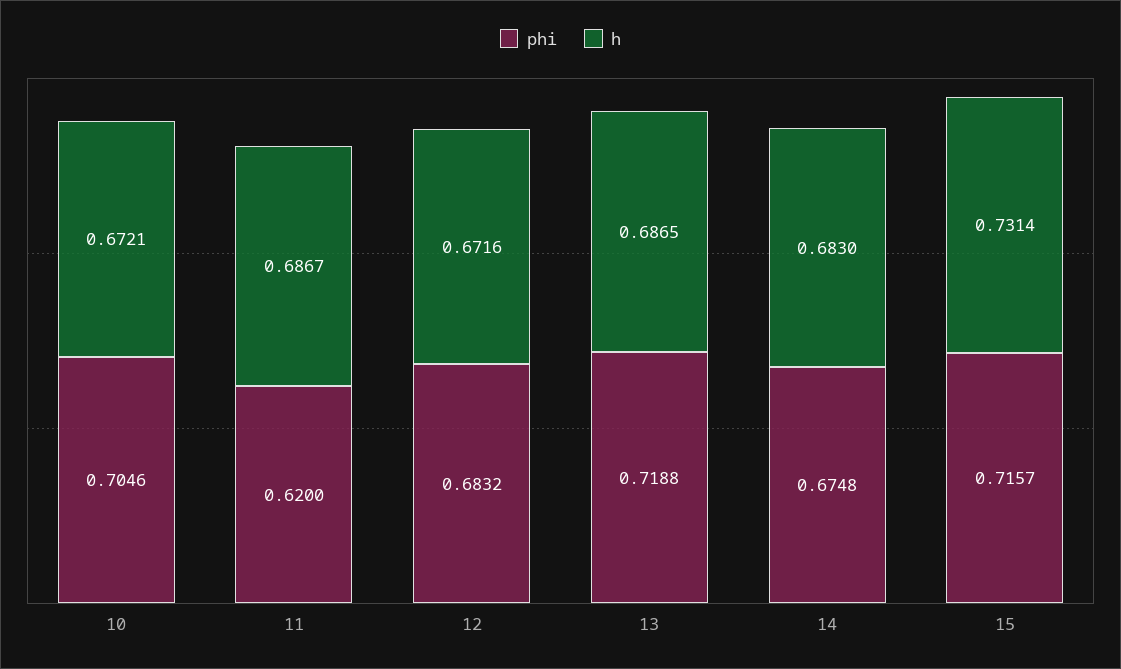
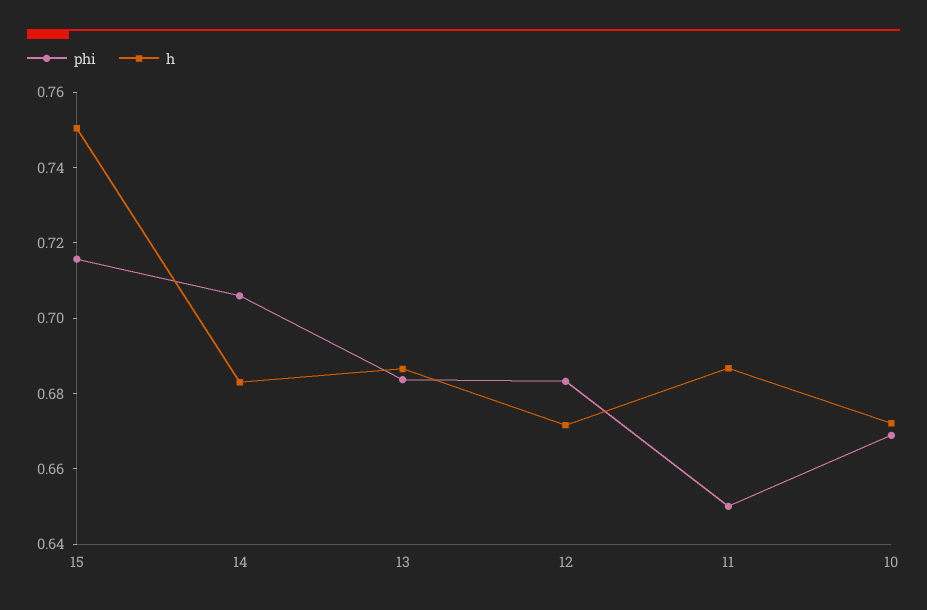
  {
    "phi": {
-     "10": 0.7046,
+     "10": 0.67,
-     "11": 0.62,
+     "11": 0.65,
      "12": 0.6832,
-     "13": 0.7188,
+     "13": 0.685,
-     "14": 0.6748,
+     "14": 0.705,
      "15": 0.7157
    },
    "h": {
      "10": 0.6721,
      "11": 0.6867,
      "12": 0.6716,
      "13": 0.6865,
      "14": 0.683,
-     "15": 0.7314
+     "15": 0.75
    }
  }

